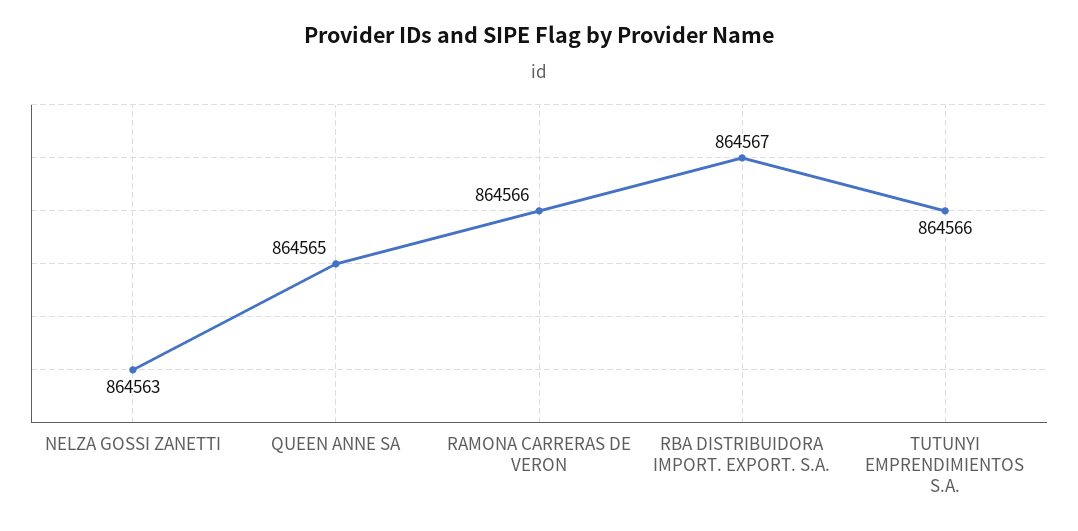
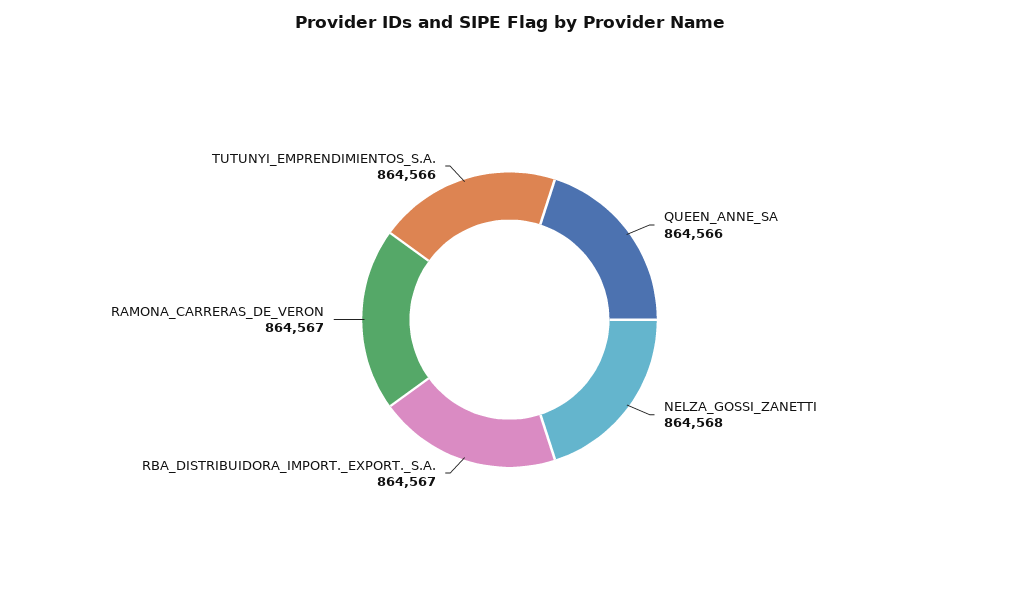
  {
-   "NELZA GOSSI ZANETTI": 864563,
+   "NELZA GOSSI ZANETTI": 864568,
-   "QUEEN ANNE SA": 864565,
+   "QUEEN ANNE SA": 864566,
-   "RAMONA CARRERAS DE VERON": 864566,
+   "RAMONA CARRERAS DE VERON": 864567,
    "RBA DISTRIBUIDORA IMPORT. EXPORT. S.A.": 864567,
    "TUTUNYI EMPRENDIMIENTOS S.A.": 864566
  }

